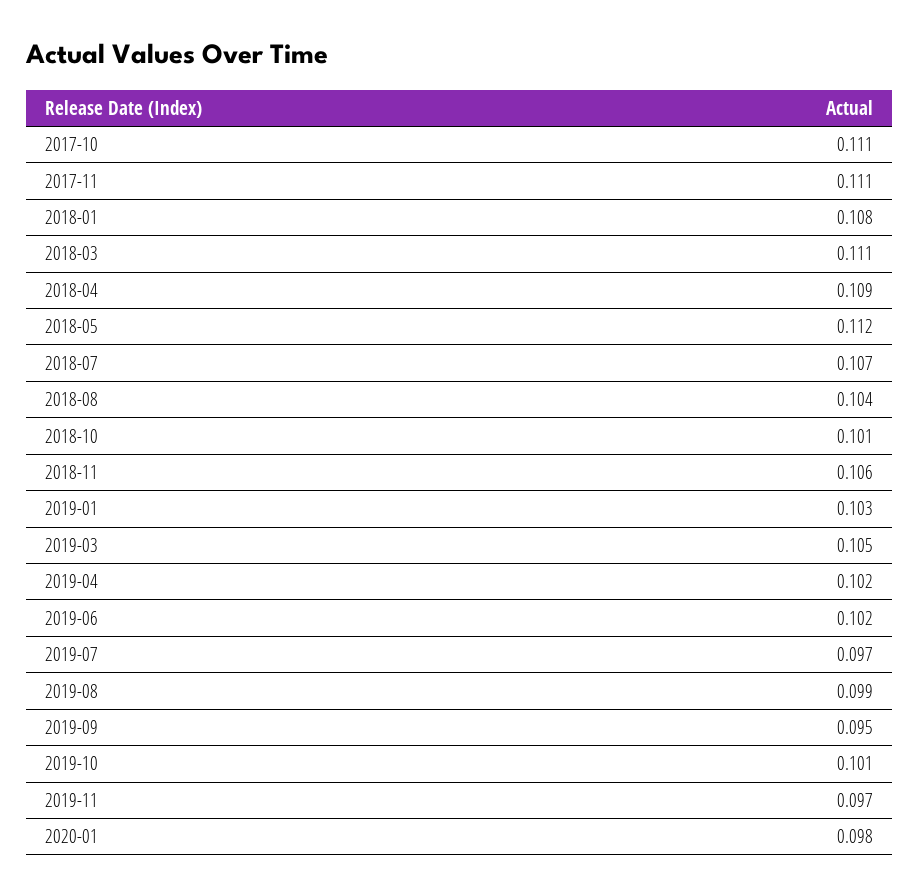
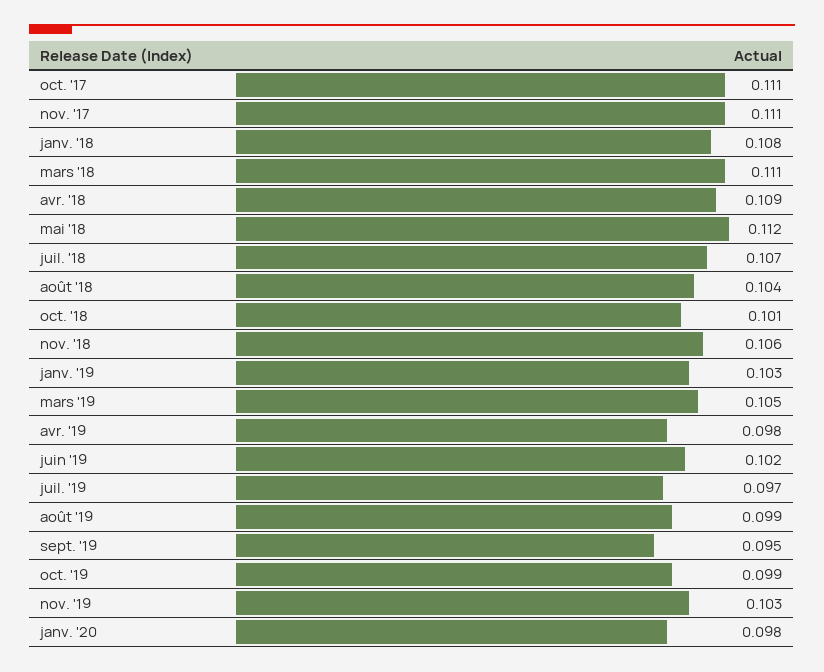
  {
    "2017-10": 0.111,
    "2017-11": 0.111,
    "2018-01": 0.108,
    "2018-03": 0.111,
    "2018-04": 0.109,
    "2018-05": 0.112,
    "2018-07": 0.107,
    "2018-08": 0.104,
    "2018-10": 0.101,
    "2018-11": 0.106,
    "2019-01": 0.103,
    "2019-03": 0.105,
-   "2019-04": 0.102,
+   "2019-04": 0.098,
    "2019-06": 0.102,
    "2019-07": 0.097,
    "2019-08": 0.099,
    "2019-09": 0.095,
-   "2019-10": 0.101,
+   "2019-10": 0.099,
-   "2019-11": 0.097,
+   "2019-11": 0.103,
    "2020-01": 0.098
  }

